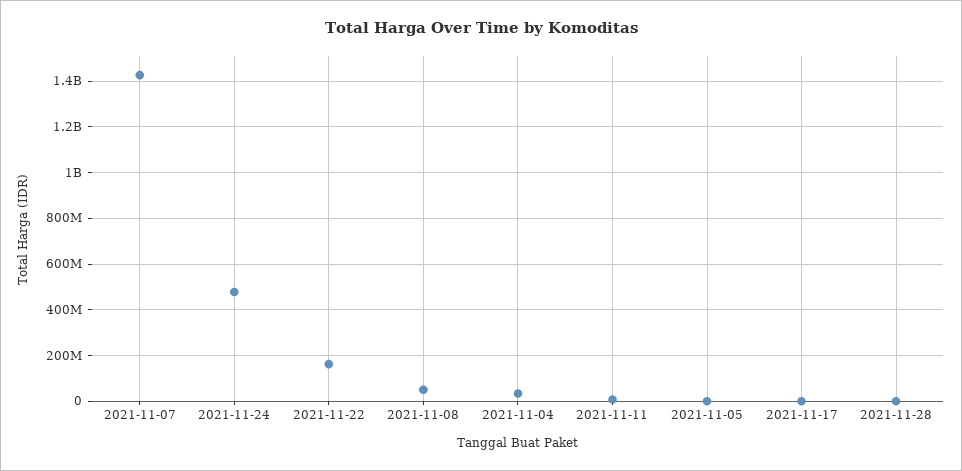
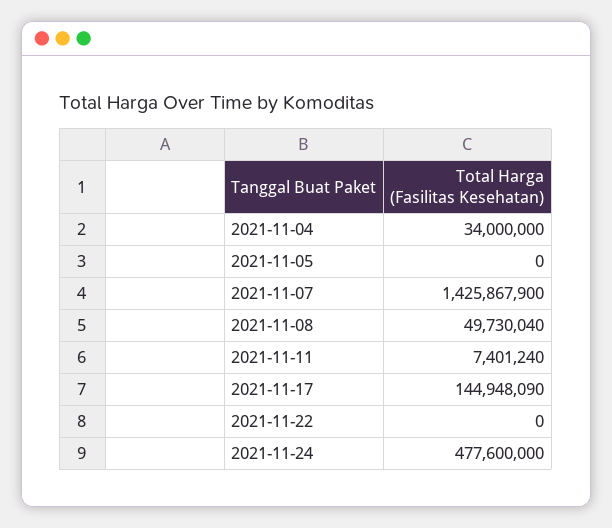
  {
    "2021-11-07": 1425867900,
    "2021-11-24": 477600000,
-   "2021-11-22": 150000000,
+   "2021-11-22": 0,
    "2021-11-08": 49730040,
    "2021-11-04": 34000000,
    "2021-11-11": 7401240,
    "2021-11-05": 0,
-   "2021-11-17": 0,
+   "2021-11-17": 144948090
-   "2021-11-28": 0
  }

